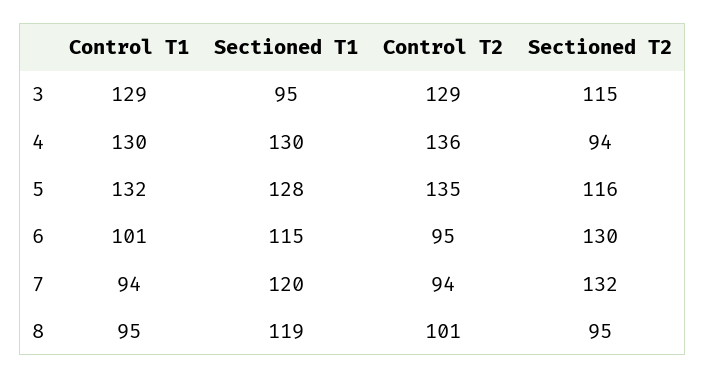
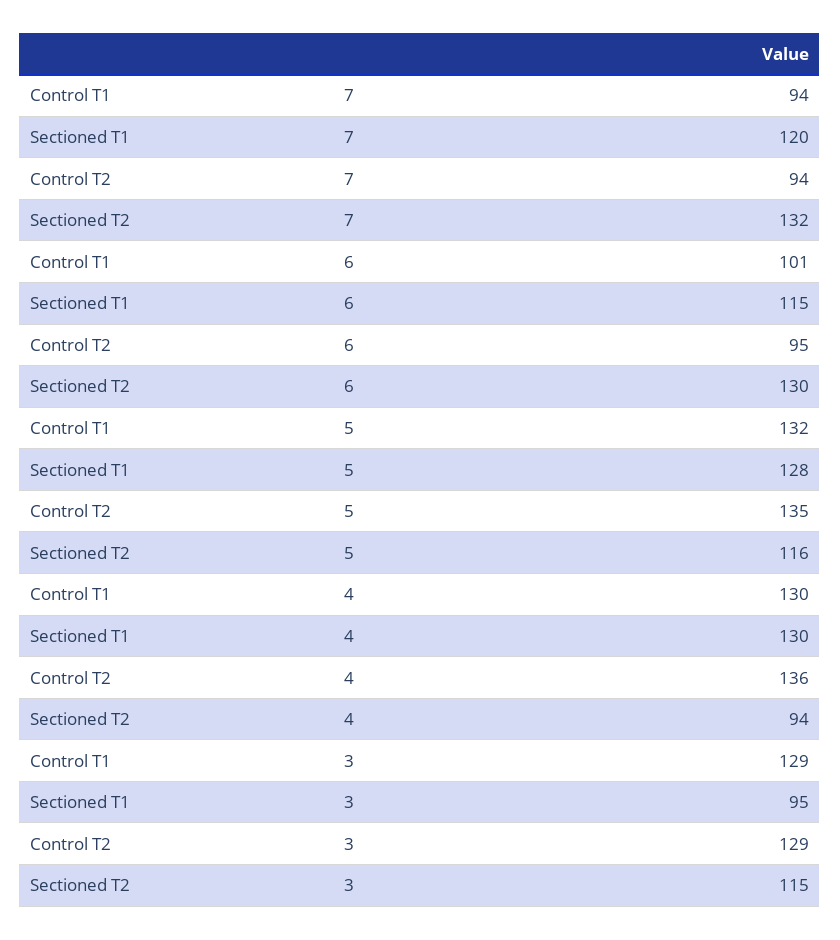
  {
    "Control T1": {
      "3": 129,
      "4": 130,
      "5": 132,
      "6": 101,
-     "7": 94,
+     "7": 94
-     "8": 95
    },
    "Sectioned T1": {
      "3": 95,
      "4": 130,
      "5": 128,
      "6": 115,
-     "7": 120,
+     "7": 120
-     "8": 119
    },
    "Control T2": {
      "3": 129,
      "4": 136,
      "5": 135,
      "6": 95,
-     "7": 94,
+     "7": 94
-     "8": 101
    },
    "Sectioned T2": {
      "3": 115,
      "4": 94,
      "5": 116,
      "6": 130,
-     "7": 132,
+     "7": 132
-     "8": 95
    }
  }

